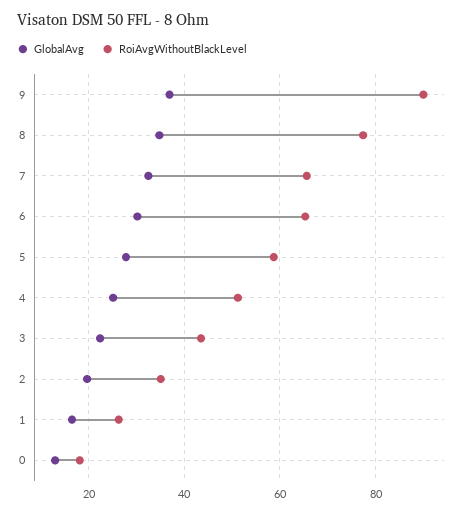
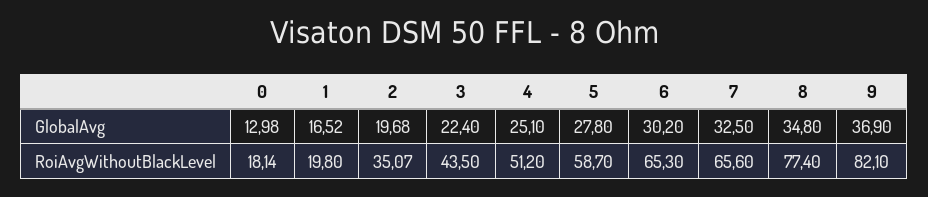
  {
    "GlobalAvg": {
      "9": 36.9,
      "8": 34.8,
      "7": 32.5,
      "6": 30.2,
      "5": 27.8,
      "4": 25.1,
      "3": 22.4,
      "2": 19.68,
      "1": 16.52,
      "0": 12.98
    },
    "RoiAvgWithoutBlackLevel": {
-     "9": 90,
+     "9": 82.1,
      "8": 77.4,
      "7": 65.6,
      "6": 65.3,
      "5": 58.7,
      "4": 51.2,
      "3": 43.5,
      "2": 35.07,
-     "1": 26,
+     "1": 19.8,
      "0": 18.14
    }
  }

